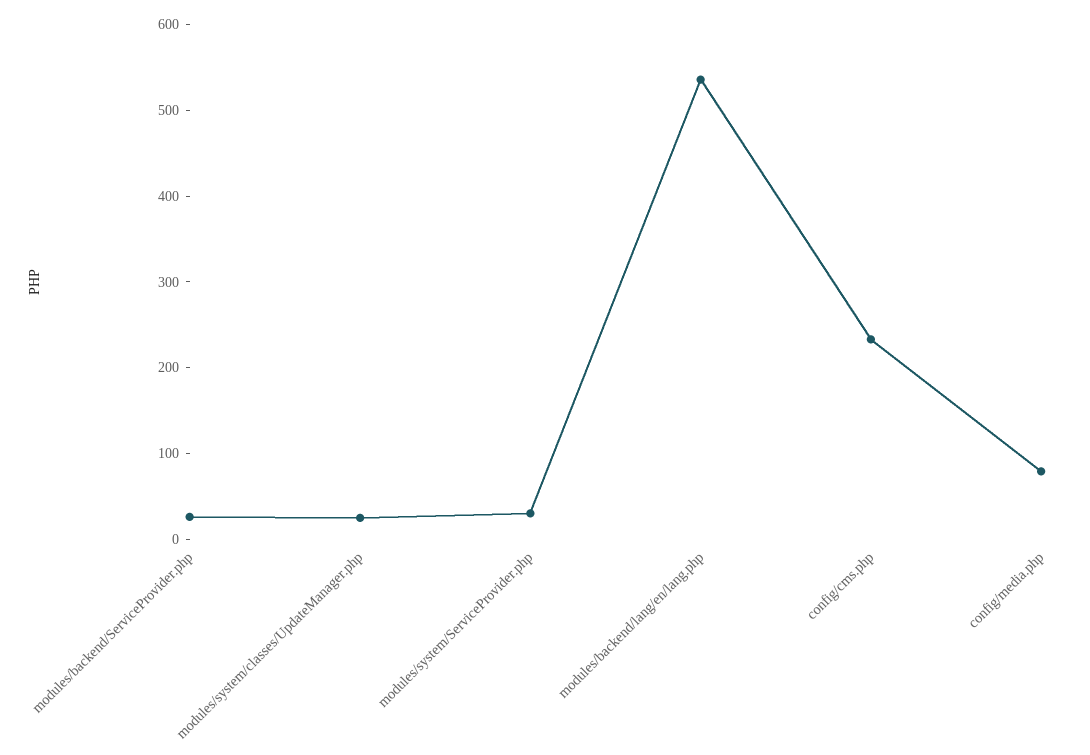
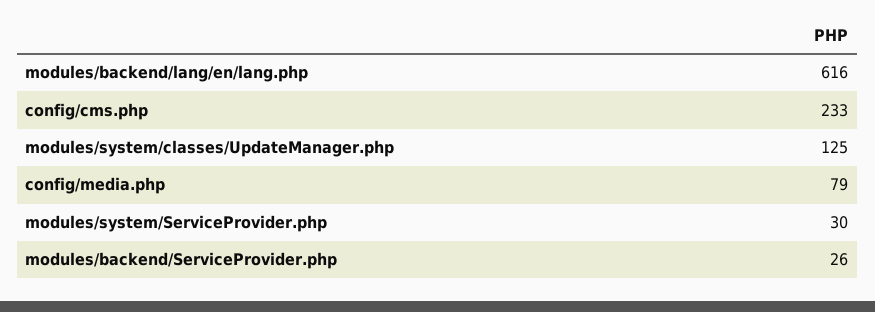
  {
    "modules/backend/ServiceProvider.php": 26,
-   "modules/system/classes/UpdateManager.php": 20,
+   "modules/system/classes/UpdateManager.php": 125,
    "modules/system/ServiceProvider.php": 30,
-   "modules/backend/lang/en/lang.php": 540,
+   "modules/backend/lang/en/lang.php": 616,
    "config/cms.php": 233,
    "config/media.php": 79
  }

